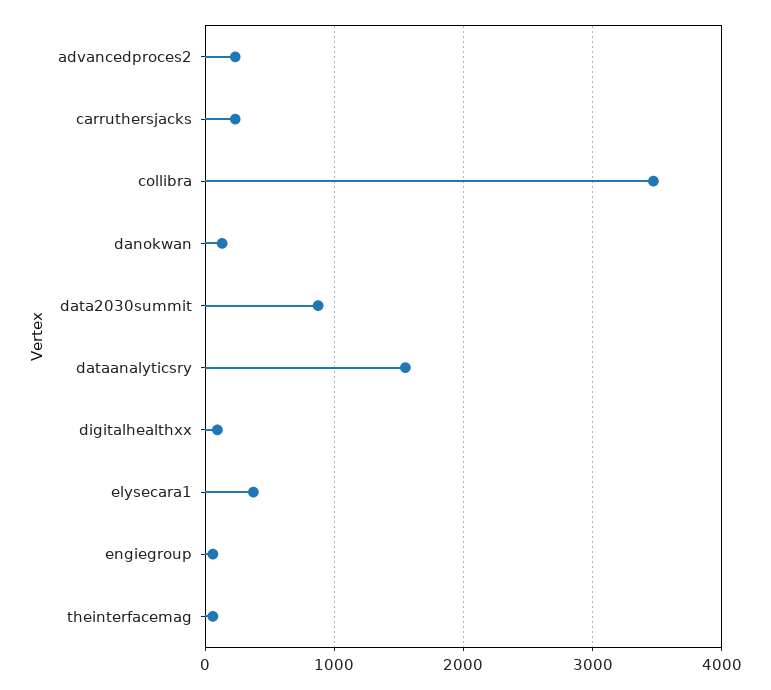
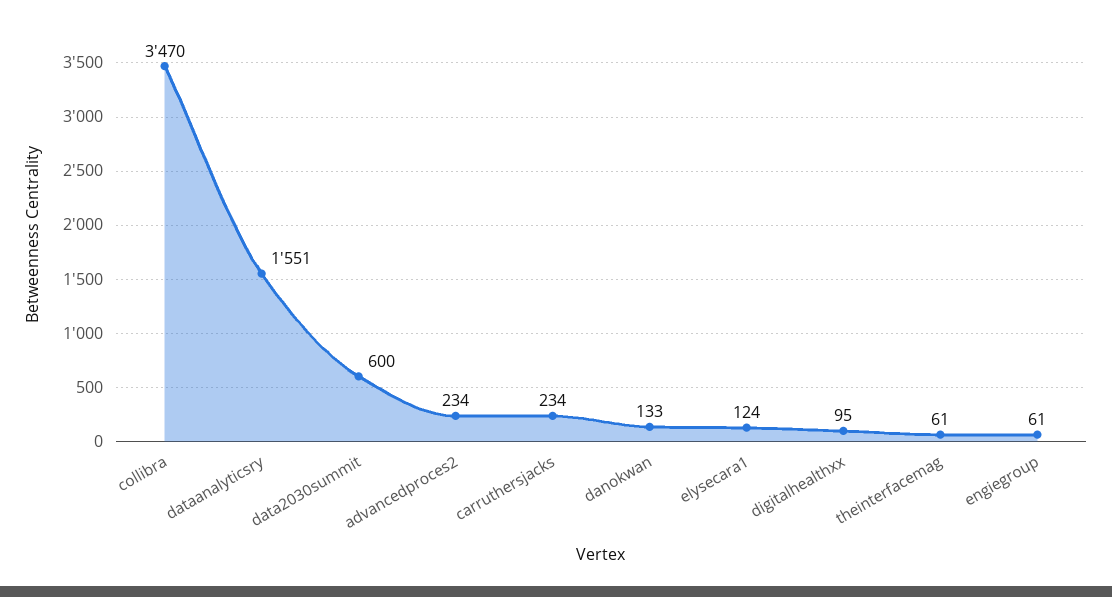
  {
    "advancedproces2": 234,
    "carruthersjacks": 234,
    "collibra": 3470,
    "danokwan": 133,
-   "data2030summit": 900,
+   "data2030summit": 600,
    "dataanalyticsry": 1551,
    "digitalhealthxx": 95,
-   "elysecara1": 400,
+   "elysecara1": 124,
    "engiegroup": 61,
    "theinterfacemag": 61
  }

